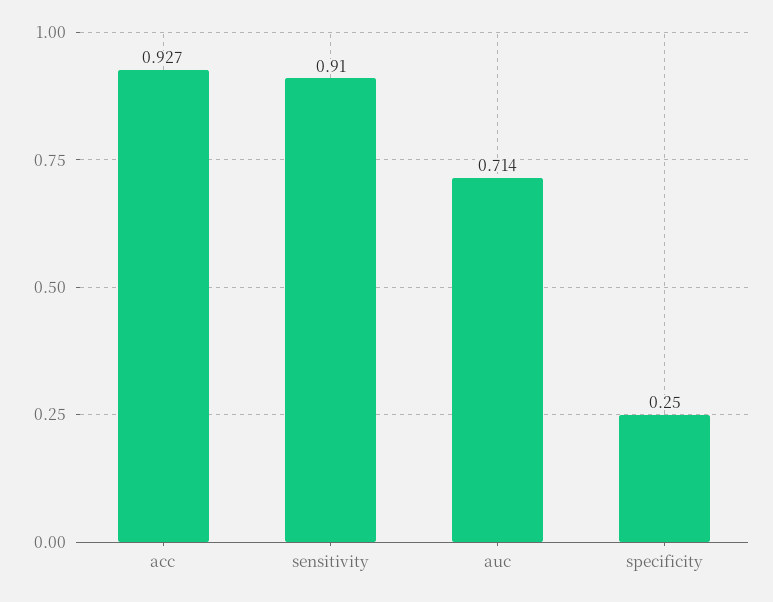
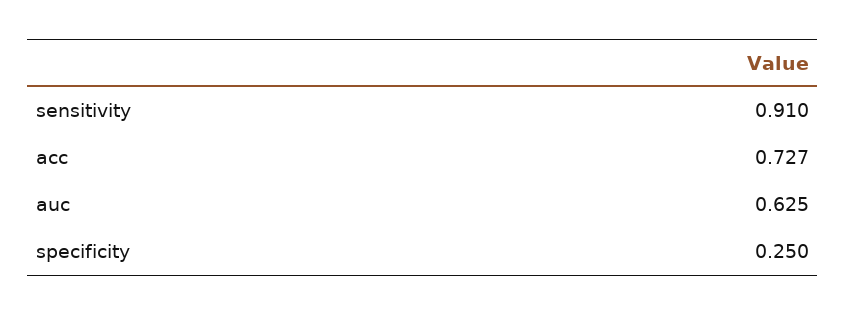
  {
-   "acc": 0.927,
+   "acc": 0.727,
    "sensitivity": 0.91,
-   "auc": 0.714,
+   "auc": 0.625,
    "specificity": 0.25
  }

